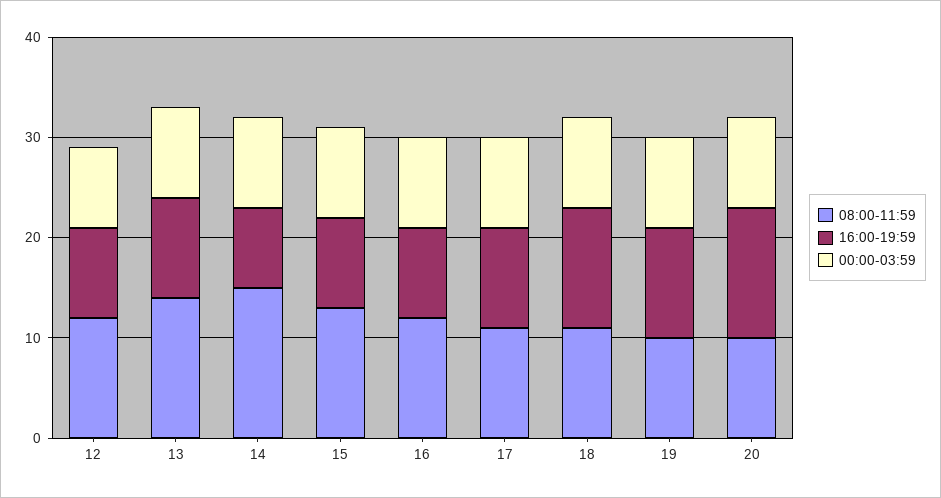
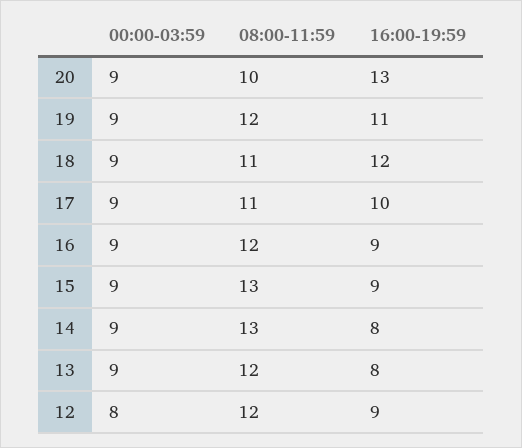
  {
    "08:00-11:59": {
      "12": 12,
-     "13": 14,
+     "13": 12,
-     "14": 15,
+     "14": 13,
      "15": 13,
      "16": 12,
      "17": 11,
      "18": 11,
-     "19": 10,
+     "19": 12,
      "20": 10
    },
    "16:00-19:59": {
      "12": 9,
-     "13": 10,
+     "13": 8,
      "14": 8,
      "15": 9,
      "16": 9,
      "17": 10,
      "18": 12,
      "19": 11,
      "20": 13
    },
    "00:00-03:59": {
      "12": 8,
      "13": 9,
      "14": 9,
      "15": 9,
      "16": 9,
      "17": 9,
      "18": 9,
      "19": 9,
      "20": 9
    }
  }

